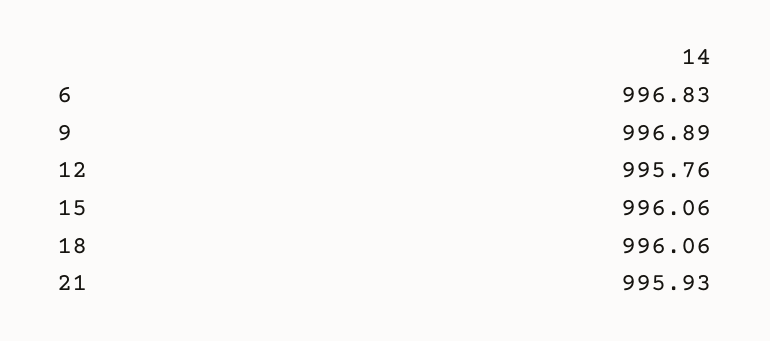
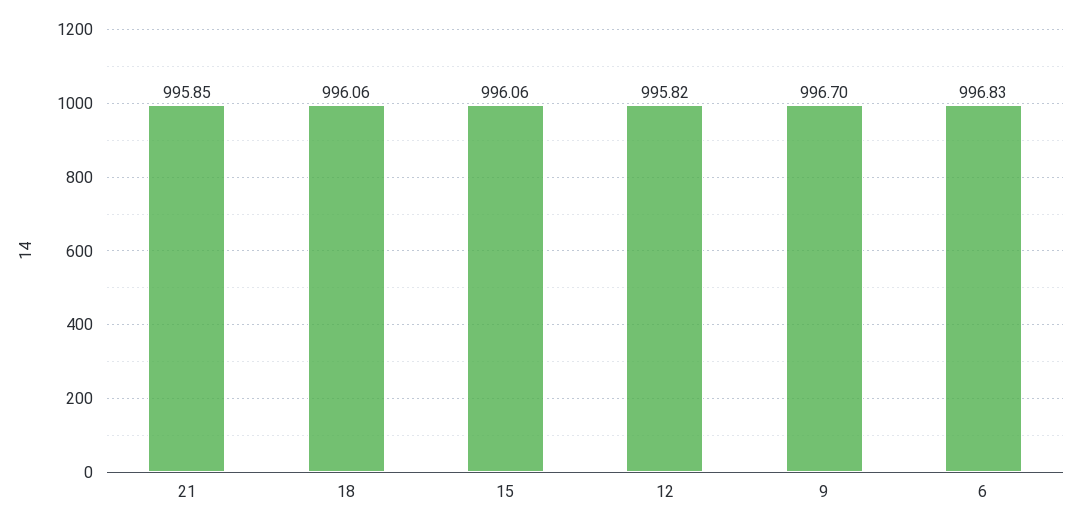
  {
    "6": 996.83,
-   "9": 996.89,
+   "9": 996.7,
-   "12": 995.76,
+   "12": 995.82,
    "15": 996.06,
    "18": 996.06,
-   "21": 995.93
+   "21": 995.85
  }

